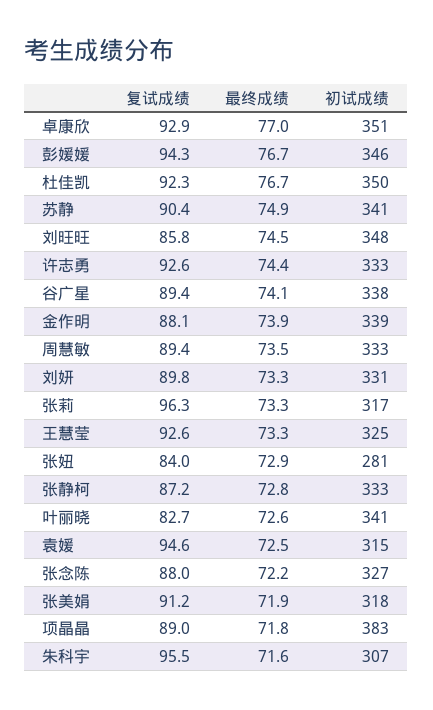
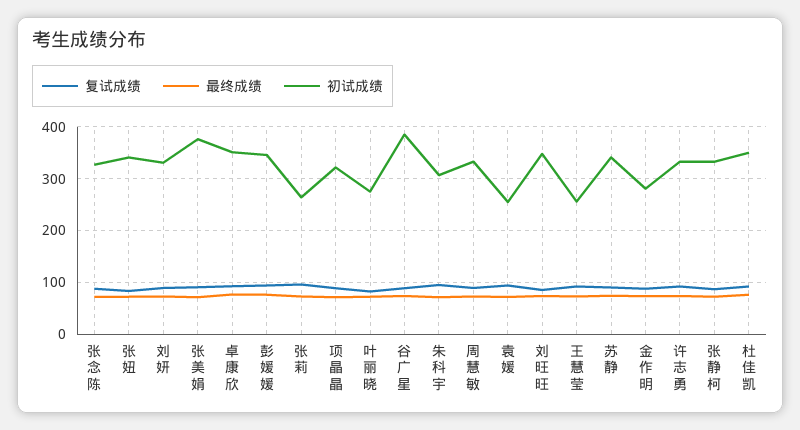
  {
    "复试成绩": {
      "卓康欣": 92.9,
      "彭媛媛": 94.3,
      "杜佳凯": 92.3,
      "苏静": 90.4,
      "刘旺旺": 85.8,
      "许志勇": 92.6,
      "谷广星": 89.4,
      "金作明": 88.1,
      "周慧敏": 89.4,
      "刘妍": 89.8,
      "张莉": 96.3,
      "王慧莹": 92.6,
      "张妞": 84,
      "张静柯": 87.2,
      "叶丽晓": 82.7,
      "袁媛": 94.6,
      "张念陈": 88,
      "张美娟": 91.2,
      "项晶晶": 89,
      "朱科宇": 95.5
    },
    "最终成绩": {
      "卓康欣": 77,
      "彭媛媛": 76.7,
      "杜佳凯": 76.7,
      "苏静": 74.9,
      "刘旺旺": 74.5,
      "许志勇": 74.4,
      "谷广星": 74.1,
      "金作明": 73.9,
      "周慧敏": 73.5,
      "刘妍": 73.3,
      "张莉": 73.3,
      "王慧莹": 73.3,
      "张妞": 72.9,
      "张静柯": 72.8,
      "叶丽晓": 72.6,
      "袁媛": 72.5,
      "张念陈": 72.2,
      "张美娟": 71.9,
      "项晶晶": 71.8,
      "朱科宇": 71.6
    },
    "初试成绩": {
      "卓康欣": 351,
      "彭媛媛": 346,
      "杜佳凯": 350,
      "苏静": 341,
      "刘旺旺": 348,
      "许志勇": 333,
-     "谷广星": 338,
+     "谷广星": 380,
-     "金作明": 339,
+     "金作明": 280,
      "周慧敏": 333,
      "刘妍": 331,
-     "张莉": 317,
+     "张莉": 260,
-     "王慧莹": 325,
+     "王慧莹": 260,
-     "张妞": 281,
+     "张妞": 340,
      "张静柯": 333,
-     "叶丽晓": 341,
+     "叶丽晓": 280,
-     "袁媛": 315,
+     "袁媛": 260,
      "张念陈": 327,
-     "张美娟": 318,
+     "张美娟": 380,
-     "项晶晶": 383,
+     "项晶晶": 320,
      "朱科宇": 307
    }
  }

